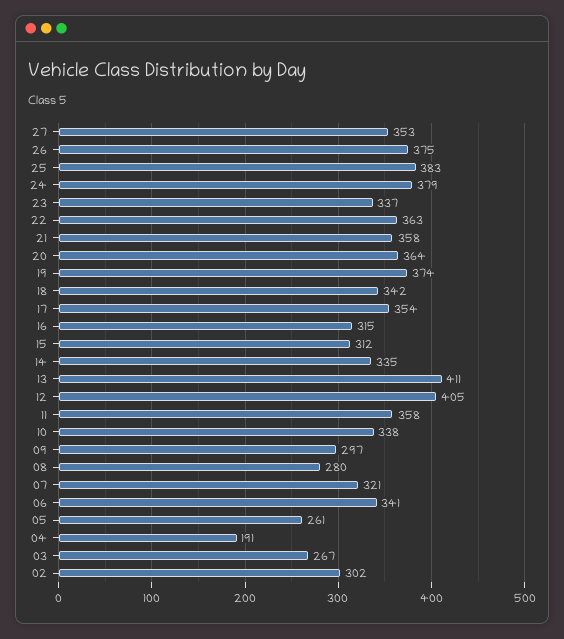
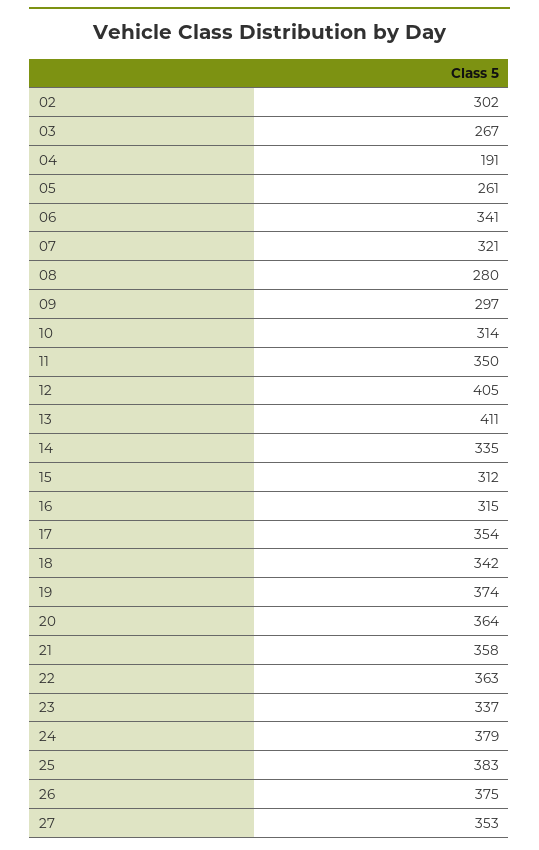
  {
    "27": 353,
    "26": 375,
    "25": 383,
    "24": 379,
    "23": 337,
    "22": 363,
    "21": 358,
    "20": 364,
    "19": 374,
    "18": 342,
    "17": 354,
    "16": 315,
    "15": 312,
    "14": 335,
    "13": 411,
    "12": 405,
-   "11": 358,
+   "11": 350,
-   "10": 338,
+   "10": 314,
    "09": 297,
    "08": 280,
    "07": 321,
    "06": 341,
    "05": 261,
    "04": 191,
    "03": 267,
    "02": 302
  }

